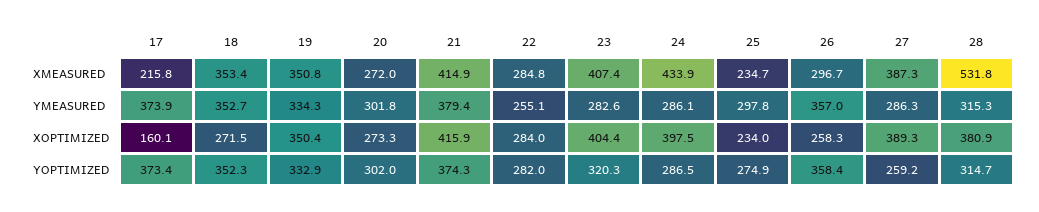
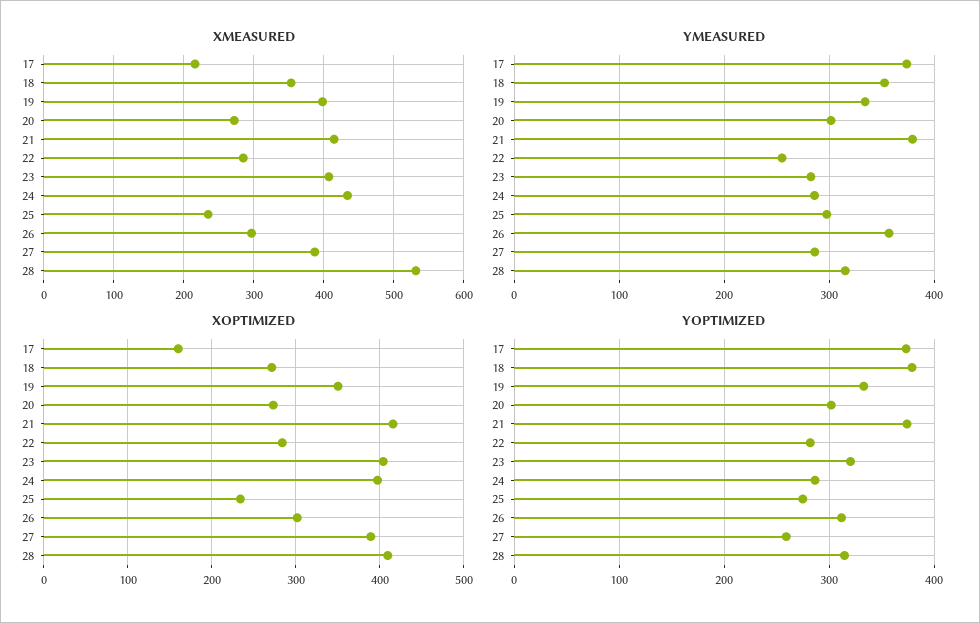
  {
    "XMEASURED": {
      "17": 215.8,
      "18": 353.4,
-     "19": 350.8,
+     "19": 400,
      "20": 272,
      "21": 414.9,
      "22": 284.8,
      "23": 407.4,
      "24": 433.9,
      "25": 234.7,
      "26": 296.7,
      "27": 387.3,
      "28": 531.8
    },
    "YMEASURED": {
      "17": 373.9,
      "18": 352.7,
      "19": 334.3,
      "20": 301.8,
      "21": 379.4,
      "22": 255.1,
      "23": 282.6,
      "24": 286.1,
      "25": 297.8,
      "26": 357,
      "27": 286.3,
      "28": 315.3
    },
    "XOPTIMIZED": {
      "17": 160.1,
      "18": 271.5,
      "19": 350.4,
      "20": 273.3,
      "21": 415.9,
      "22": 284,
      "23": 404.4,
      "24": 397.5,
      "25": 234,
-     "26": 258.3,
+     "26": 300,
      "27": 389.3,
-     "28": 380.9
+     "28": 410
    },
    "YOPTIMIZED": {
      "17": 373.4,
-     "18": 352.3,
+     "18": 380,
      "19": 332.9,
      "20": 302,
      "21": 374.3,
      "22": 282,
      "23": 320.3,
      "24": 286.5,
      "25": 274.9,
-     "26": 358.4,
+     "26": 310,
      "27": 259.2,
      "28": 314.7
    }
  }

